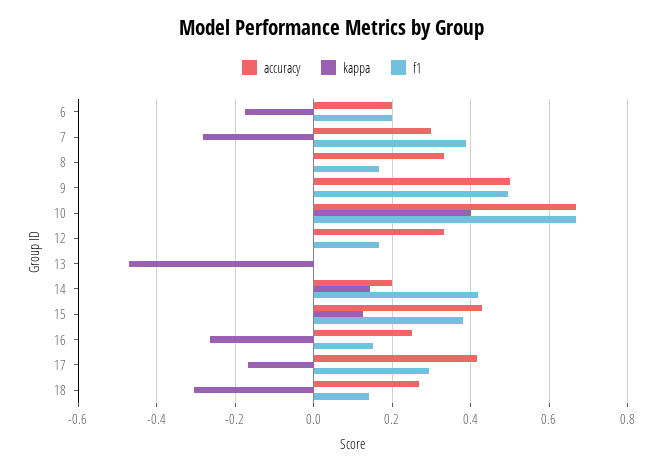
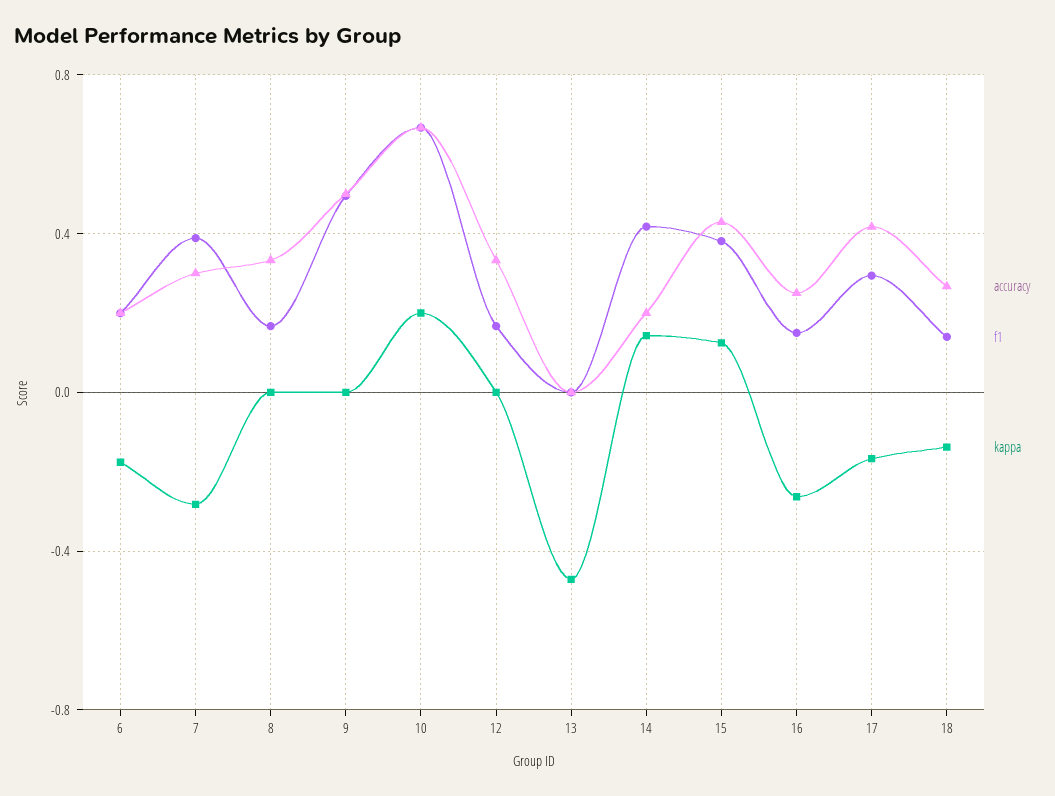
  {
    "accuracy": {
      "6": 0.2,
      "7": 0.3,
      "8": 0.34,
      "9": 0.5,
      "10": 0.66,
      "12": 0.34,
      "13": 0,
      "14": 0.2,
      "15": 0.42,
      "16": 0.26,
      "17": 0.42,
      "18": 0.26
    },
    "kappa": {
      "6": -0.18,
      "7": -0.28,
      "8": 0,
      "9": 0,
-     "10": 0.4,
+     "10": 0.2,
      "12": 0,
      "13": -0.48,
      "14": 0.14,
      "15": 0.12,
      "16": -0.26,
      "17": -0.16,
-     "18": -0.3
+     "18": -0.15
    },
    "f1": {
      "6": 0.2,
      "7": 0.38,
      "8": 0.16,
      "9": 0.5,
      "10": 0.66,
      "12": 0.16,
      "13": 0,
      "14": 0.42,
      "15": 0.38,
      "16": 0.16,
      "17": 0.3,
      "18": 0.14
    }
  }

